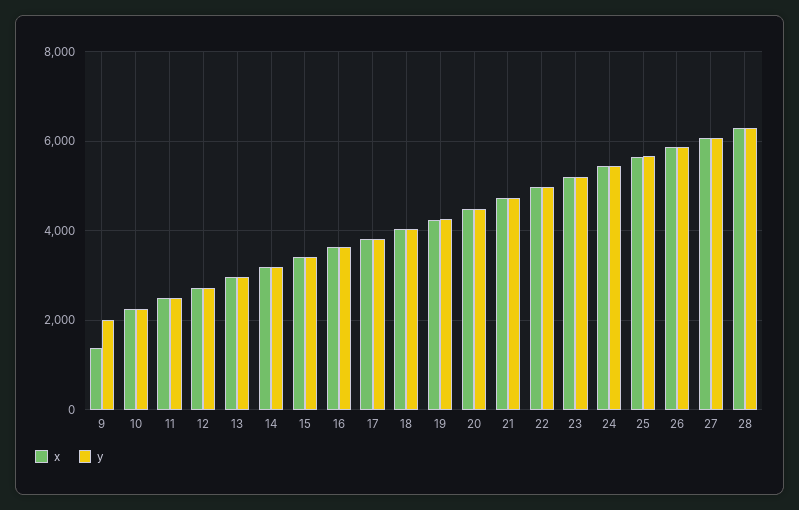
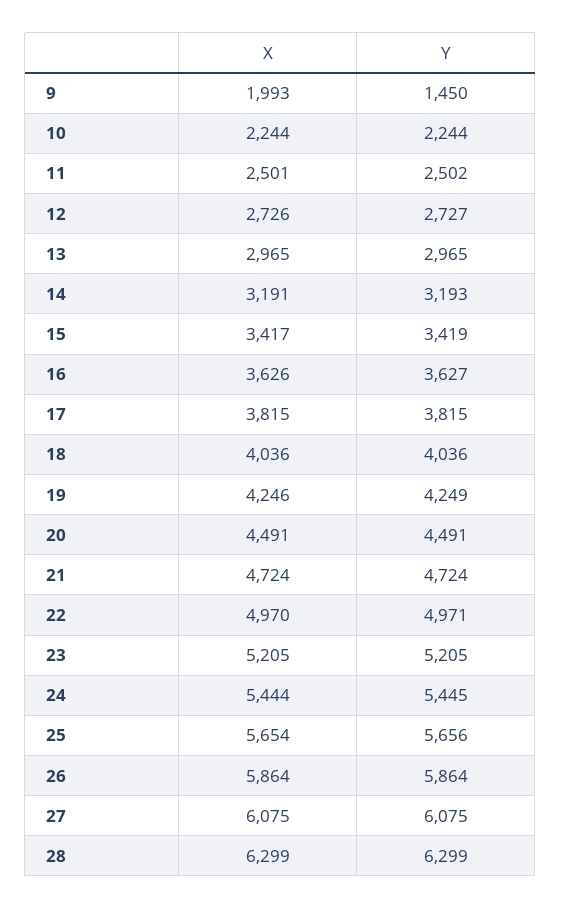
  {
    "x": {
-     "9": 1400,
+     "9": 1993,
      "10": 2244,
      "11": 2501,
      "12": 2726,
      "13": 2965,
      "14": 3191,
      "15": 3417,
      "16": 3626,
      "17": 3815,
      "18": 4036,
      "19": 4246,
      "20": 4491,
      "21": 4724,
      "22": 4970,
      "23": 5205,
      "24": 5444,
      "25": 5654,
      "26": 5864,
      "27": 6075,
      "28": 6299
    },
    "y": {
-     "9": 2000,
+     "9": 1450,
      "10": 2244,
      "11": 2502,
      "12": 2727,
      "13": 2965,
      "14": 3193,
      "15": 3419,
      "16": 3627,
      "17": 3815,
      "18": 4036,
      "19": 4249,
      "20": 4491,
      "21": 4724,
      "22": 4971,
      "23": 5205,
      "24": 5445,
      "25": 5656,
      "26": 5864,
      "27": 6075,
      "28": 6299
    }
  }

